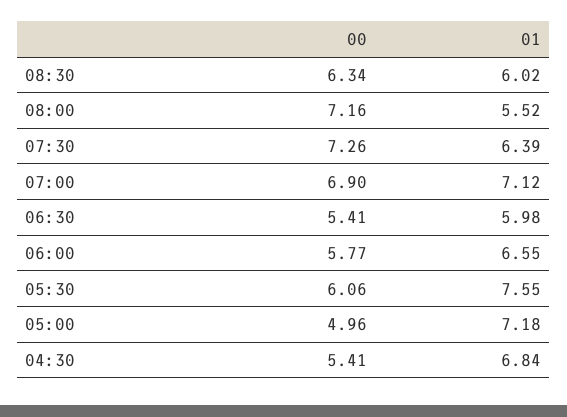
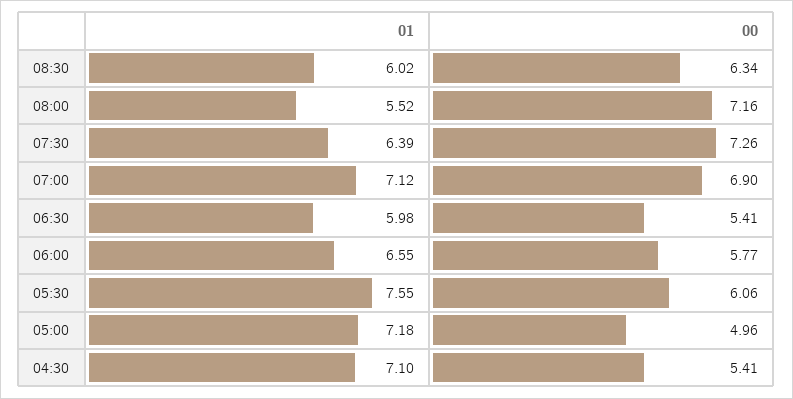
  {
    "00": {
      "08:30": 6.34,
      "08:00": 7.16,
      "07:30": 7.26,
      "07:00": 6.9,
      "06:30": 5.41,
      "06:00": 5.77,
      "05:30": 6.06,
      "05:00": 4.96,
      "04:30": 5.41
    },
    "01": {
      "08:30": 6.02,
      "08:00": 5.52,
      "07:30": 6.39,
      "07:00": 7.12,
      "06:30": 5.98,
      "06:00": 6.55,
      "05:30": 7.55,
      "05:00": 7.18,
-     "04:30": 6.84
+     "04:30": 7.1
    }
  }

